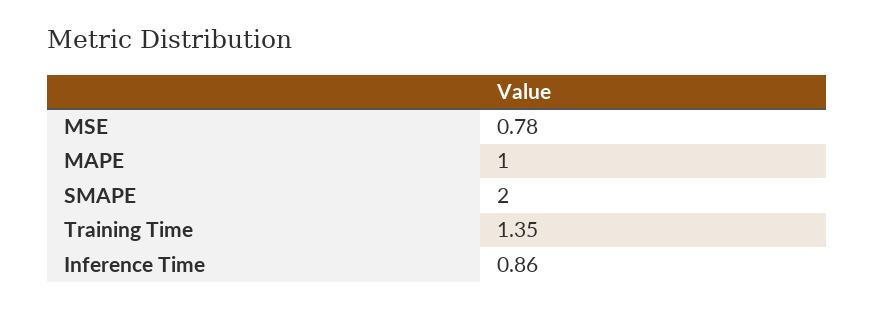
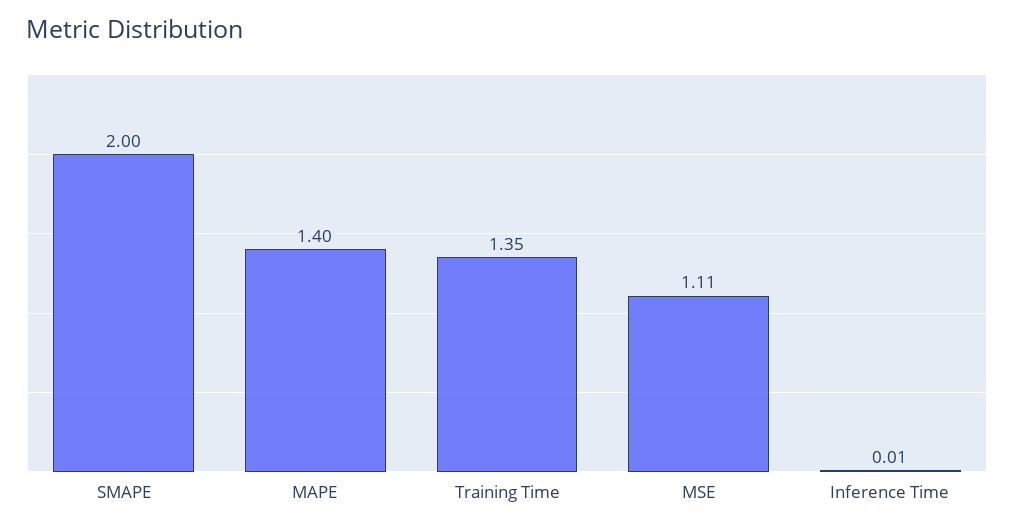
  {
-   "MSE": 0.78,
+   "MSE": 1.11,
-   "MAPE": 1,
+   "MAPE": 1.4,
    "SMAPE": 2,
    "Training Time": 1.35,
-   "Inference Time": 0.86
+   "Inference Time": 0.01
  }

